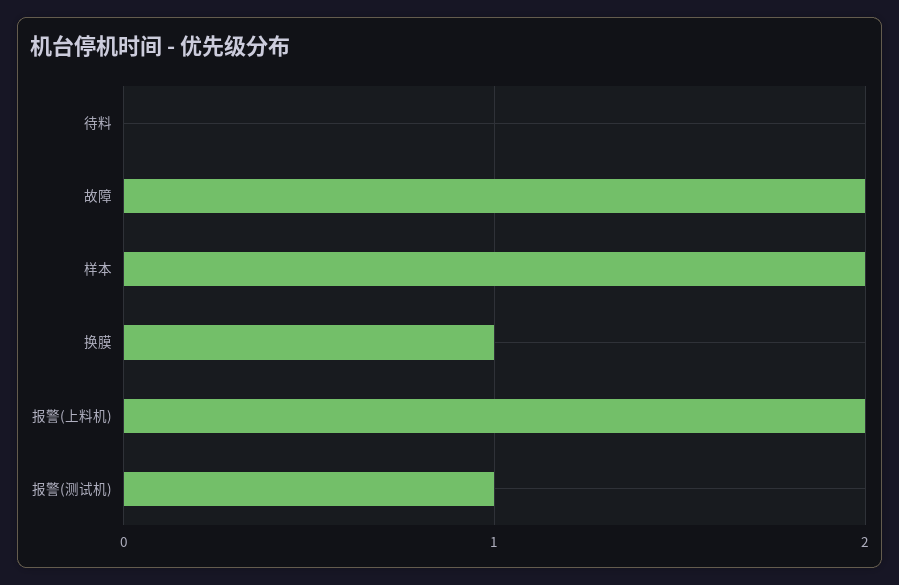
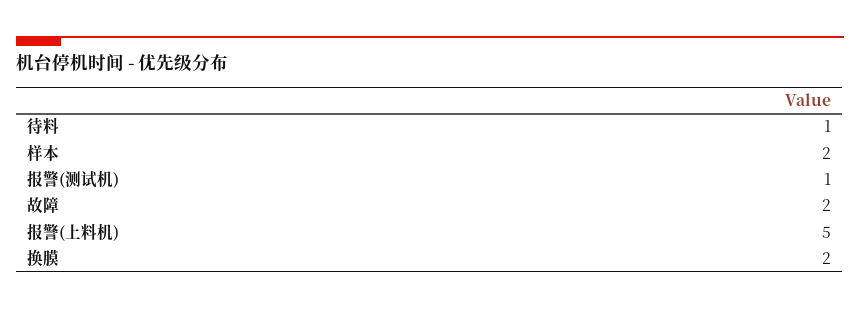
  {
-   "待料": 0,
+   "待料": 1,
    "故障": 2,
    "样本": 2,
-   "换膜": 1,
+   "换膜": 2,
-   "报警(上料机)": 2,
+   "报警(上料机)": 5,
    "报警(测试机)": 1
  }

